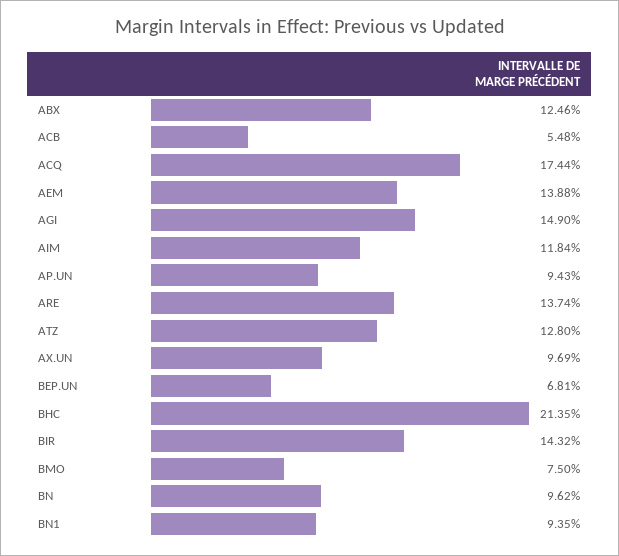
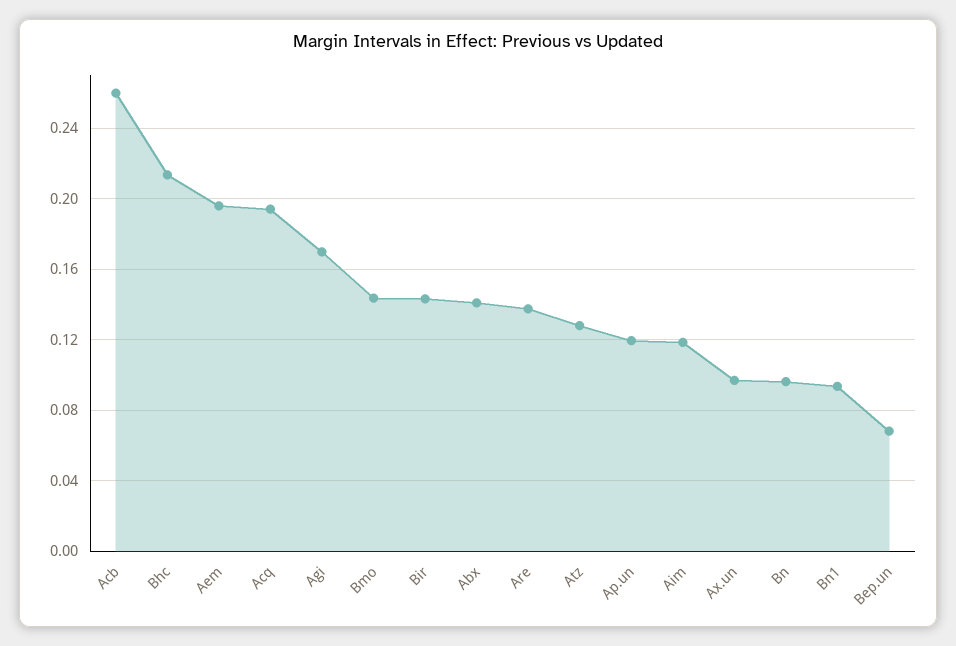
  {
-   "ABX": 0.1246,
+   "ABX": 0.14,
-   "ACB": 0.0548,
+   "ACB": 0.26,
-   "ACQ": 0.1744,
+   "ACQ": 0.195,
-   "AEM": 0.1388,
+   "AEM": 0.195,
-   "AGI": 0.149,
+   "AGI": 0.17,
    "AIM": 0.1184,
-   "AP.UN": 0.0943,
+   "AP.UN": 0.12,
    "ARE": 0.1374,
    "ATZ": 0.128,
    "AX.UN": 0.0969,
    "BEP.UN": 0.0681,
    "BHC": 0.2135,
    "BIR": 0.1432,
-   "BMO": 0.075,
+   "BMO": 0.145,
    "BN": 0.0962,
    "BN1": 0.0935
  }

